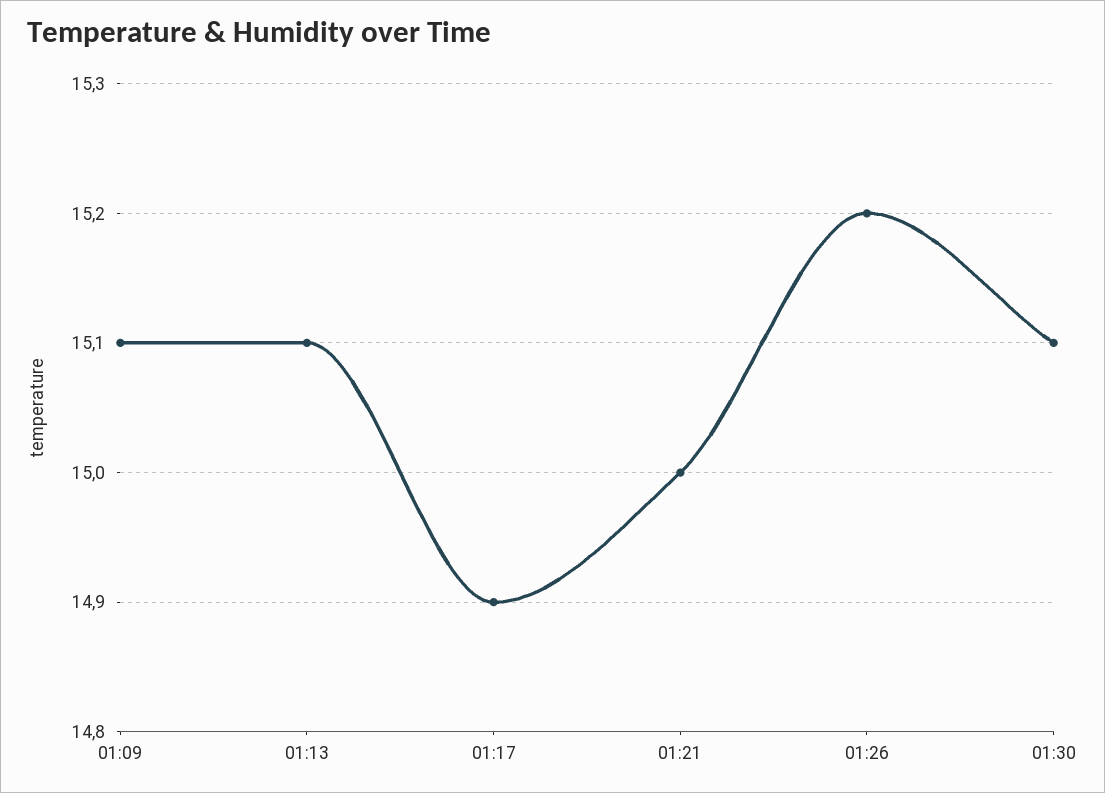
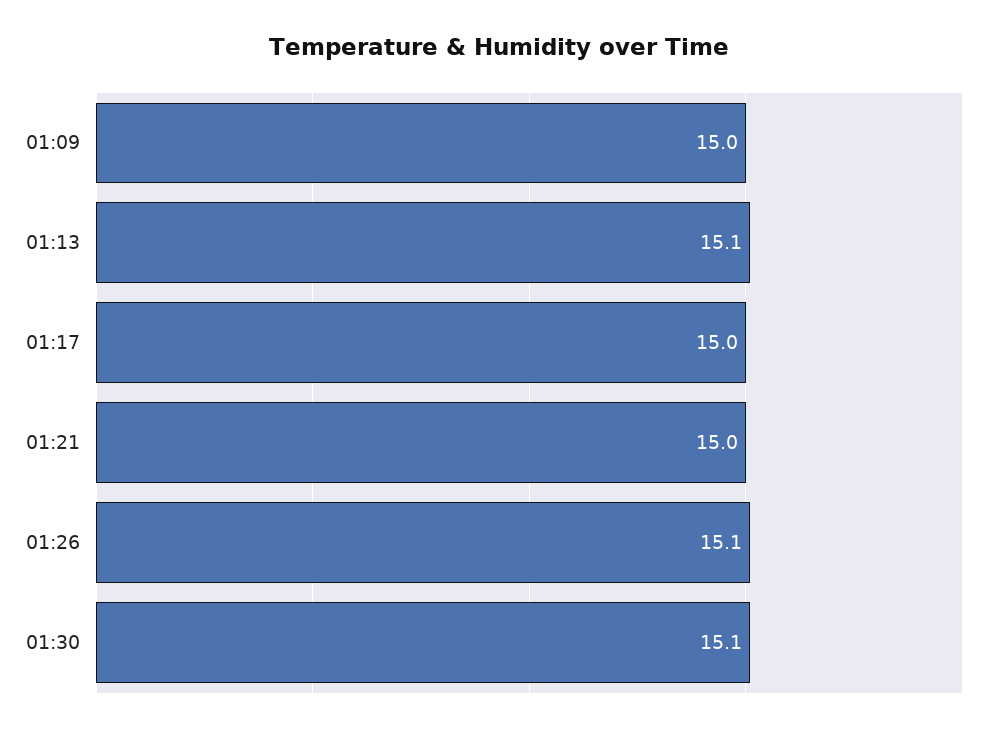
  {
-   "01:09": 15.1,
+   "01:09": 15,
    "01:13": 15.1,
-   "01:17": 14.9,
+   "01:17": 15,
    "01:21": 15,
-   "01:26": 15.2,
+   "01:26": 15.1,
    "01:30": 15.1
  }

